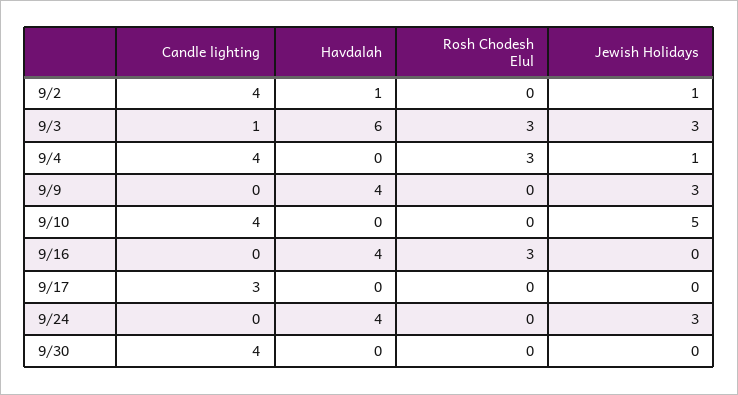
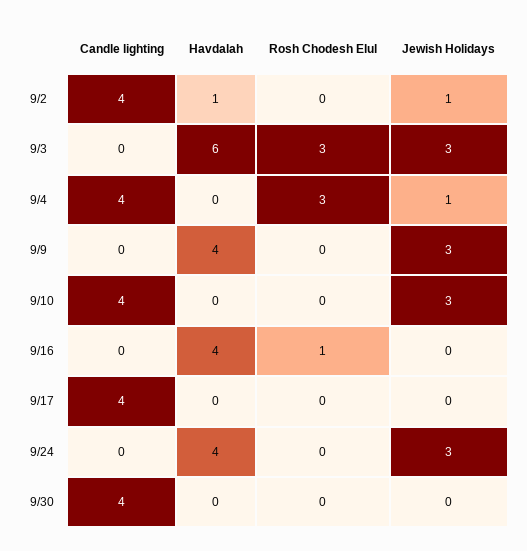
  {
    "Candle lighting": {
      "9/2": 4,
-     "9/3": 1,
+     "9/3": 0,
      "9/4": 4,
      "9/9": 0,
      "9/10": 4,
      "9/16": 0,
-     "9/17": 3,
+     "9/17": 4,
      "9/24": 0,
      "9/30": 4
    },
    "Havdalah": {
      "9/2": 1,
      "9/3": 6,
      "9/4": 0,
      "9/9": 4,
      "9/10": 0,
      "9/16": 4,
      "9/17": 0,
      "9/24": 4,
      "9/30": 0
    },
    "Rosh Chodesh Elul": {
      "9/2": 0,
      "9/3": 3,
      "9/4": 3,
      "9/9": 0,
      "9/10": 0,
-     "9/16": 3,
+     "9/16": 1,
      "9/17": 0,
      "9/24": 0,
      "9/30": 0
    },
    "Jewish Holidays": {
      "9/2": 1,
      "9/3": 3,
      "9/4": 1,
      "9/9": 3,
-     "9/10": 5,
+     "9/10": 3,
      "9/16": 0,
      "9/17": 0,
      "9/24": 3,
      "9/30": 0
    }
  }

